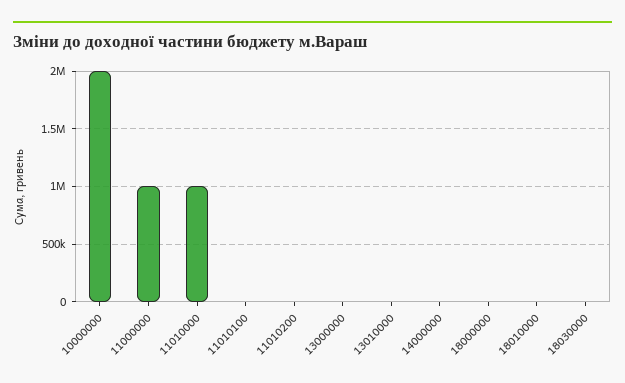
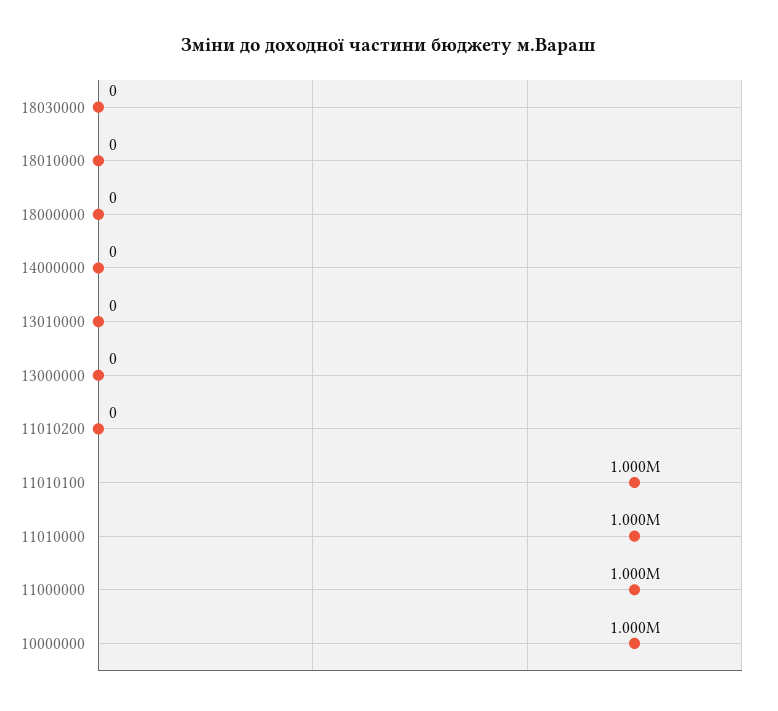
  {
-   "10000000": 2000000,
+   "10000000": 1000000,
    "11000000": 1000000,
    "11010000": 1000000,
-   "11010100": 0,
+   "11010100": 1000000,
    "11010200": 0,
    "13000000": 0,
    "13010000": 0,
    "14000000": 0,
    "18000000": 0,
    "18010000": 0,
    "18030000": 0
  }

